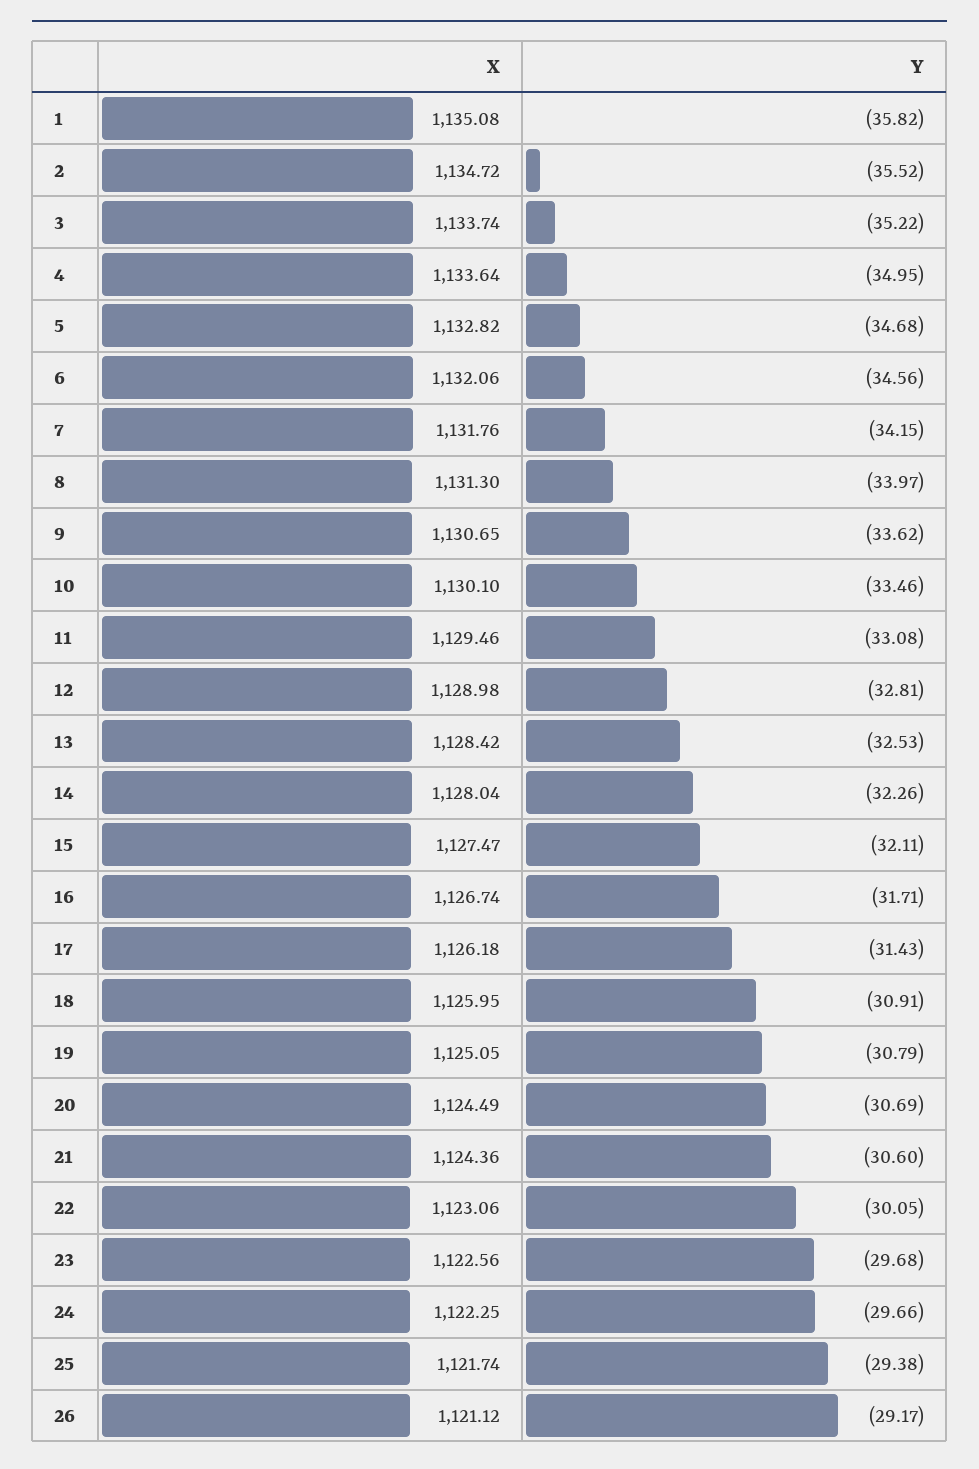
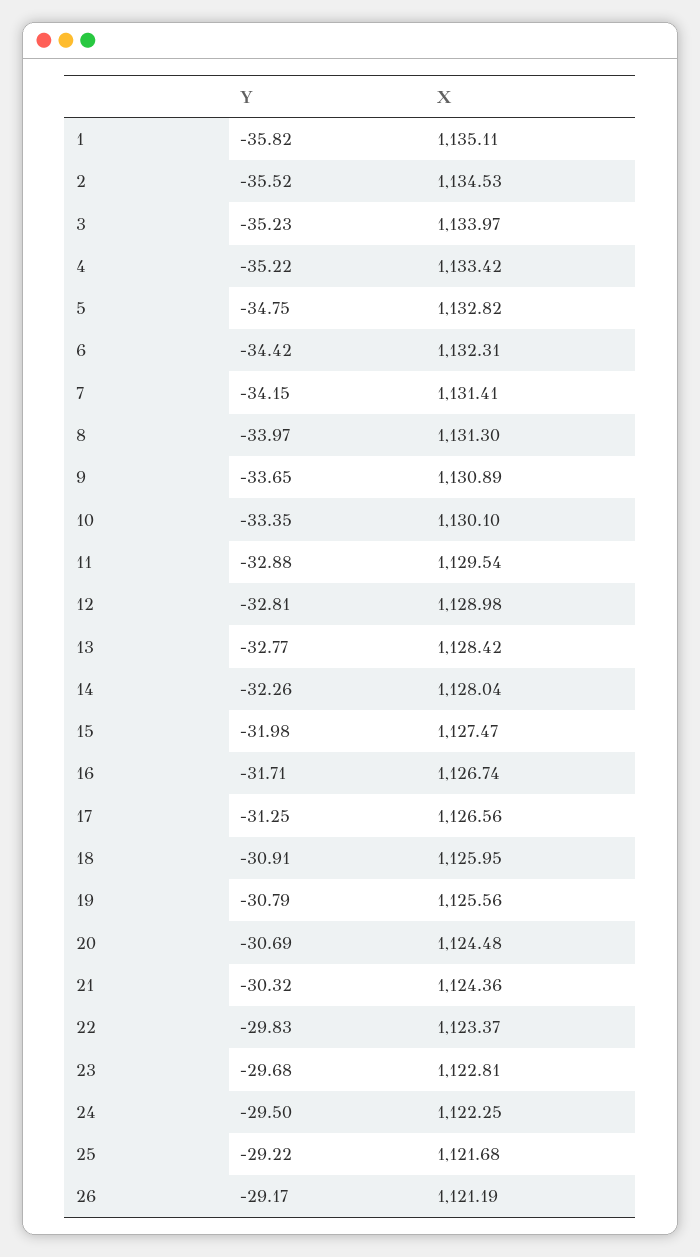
  {
    "X": {
-     "1": 1135.08,
+     "1": 1135.11,
-     "2": 1134.72,
+     "2": 1134.53,
-     "3": 1133.74,
+     "3": 1133.97,
-     "4": 1133.64,
+     "4": 1133.42,
      "5": 1132.82,
-     "6": 1132.06,
+     "6": 1132.31,
-     "7": 1131.76,
+     "7": 1131.41,
      "8": 1131.3,
-     "9": 1130.65,
+     "9": 1130.89,
      "10": 1130.1,
-     "11": 1129.46,
+     "11": 1129.54,
      "12": 1128.98,
      "13": 1128.42,
      "14": 1128.04,
      "15": 1127.47,
      "16": 1126.74,
-     "17": 1126.18,
+     "17": 1126.56,
      "18": 1125.95,
-     "19": 1125.05,
+     "19": 1125.56,
-     "20": 1124.49,
+     "20": 1124.48,
      "21": 1124.36,
-     "22": 1123.06,
+     "22": 1123.37,
-     "23": 1122.56,
+     "23": 1122.81,
      "24": 1122.25,
-     "25": 1121.74,
+     "25": 1121.68,
-     "26": 1121.12
+     "26": 1121.19
    },
    "Y": {
      "1": -35.82,
      "2": -35.52,
-     "3": -35.22,
+     "3": -35.23,
-     "4": -34.95,
+     "4": -35.22,
-     "5": -34.68,
+     "5": -34.75,
-     "6": -34.56,
+     "6": -34.42,
      "7": -34.15,
      "8": -33.97,
-     "9": -33.62,
+     "9": -33.65,
-     "10": -33.46,
+     "10": -33.35,
-     "11": -33.08,
+     "11": -32.88,
      "12": -32.81,
-     "13": -32.53,
+     "13": -32.77,
      "14": -32.26,
-     "15": -32.11,
+     "15": -31.98,
      "16": -31.71,
-     "17": -31.43,
+     "17": -31.25,
      "18": -30.91,
      "19": -30.79,
      "20": -30.69,
-     "21": -30.6,
+     "21": -30.32,
-     "22": -30.05,
+     "22": -29.83,
      "23": -29.68,
-     "24": -29.66,
+     "24": -29.5,
-     "25": -29.38,
+     "25": -29.22,
      "26": -29.17
    }
  }

